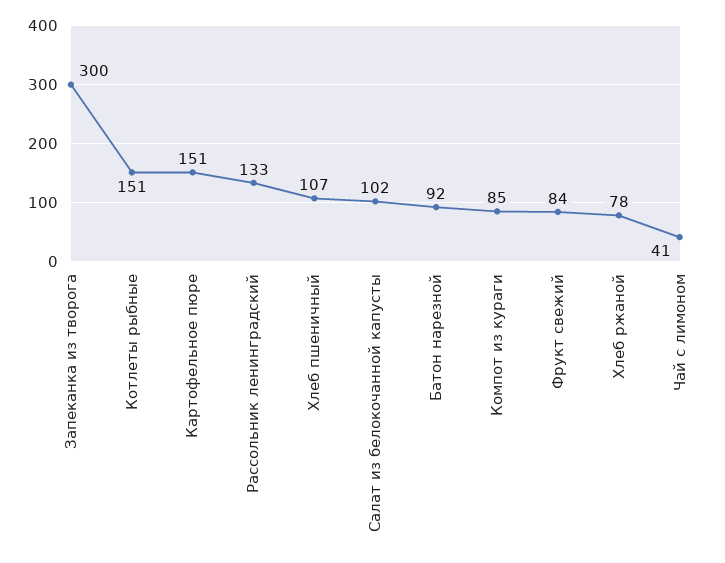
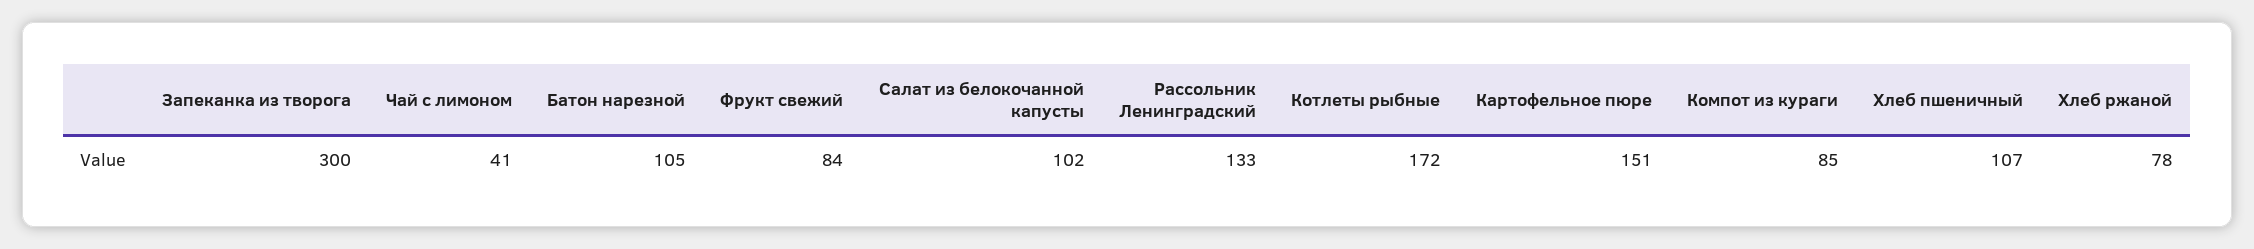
  {
    "Запеканка из творога": 300,
-   "Котлеты рыбные": 151,
+   "Котлеты рыбные": 172,
    "Картофельное пюре": 151,
    "Рассольник ленинградский": 133,
    "Хлеб пшеничный": 107,
    "Салат из белокочанной капусты": 102,
-   "Батон нарезной": 92,
+   "Батон нарезной": 105,
    "Компот из кураги": 85,
    "Фрукт свежий": 84,
    "Хлеб ржаной": 78,
    "Чай с лимоном": 41
  }

